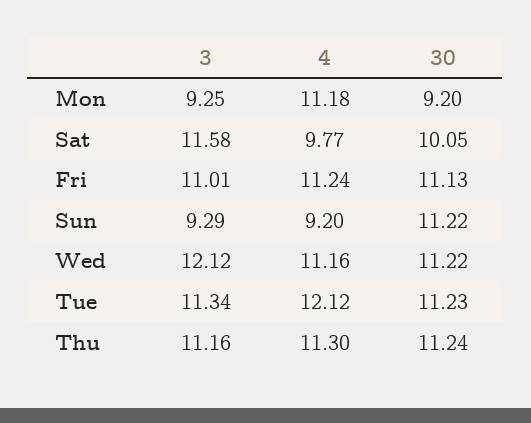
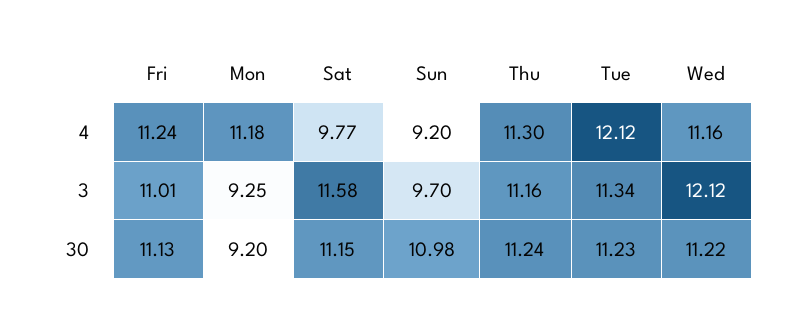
  {
    "3": {
      "Mon": 9.25,
      "Sat": 11.58,
      "Fri": 11.01,
-     "Sun": 9.29,
+     "Sun": 9.7,
      "Wed": 12.12,
      "Tue": 11.34,
      "Thu": 11.16
    },
    "4": {
      "Mon": 11.18,
      "Sat": 9.77,
      "Fri": 11.24,
      "Sun": 9.2,
      "Wed": 11.16,
      "Tue": 12.12,
      "Thu": 11.3
    },
    "30": {
      "Mon": 9.2,
-     "Sat": 10.05,
+     "Sat": 11.15,
      "Fri": 11.13,
-     "Sun": 11.22,
+     "Sun": 10.98,
      "Wed": 11.22,
      "Tue": 11.23,
      "Thu": 11.24
    }
  }

